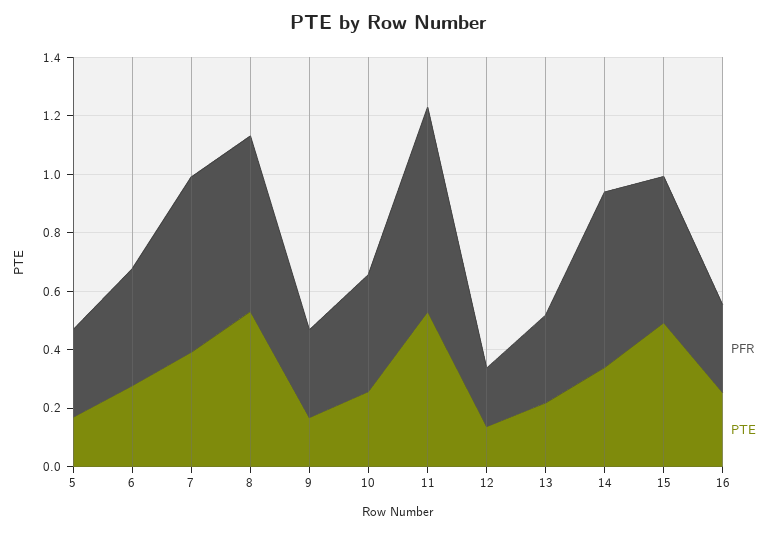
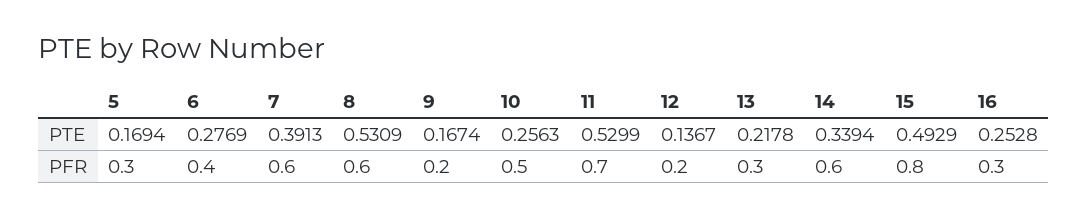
  {
    "PFR": {
      "5": 0.3,
      "6": 0.4,
      "7": 0.6,
      "8": 0.6,
-     "9": 0.3,
+     "9": 0.2,
-     "10": 0.4,
+     "10": 0.5,
      "11": 0.7,
      "12": 0.2,
      "13": 0.3,
      "14": 0.6,
-     "15": 0.5,
+     "15": 0.8,
      "16": 0.3
    },
    "PTE": {
      "5": 0.1694,
      "6": 0.2769,
      "7": 0.3913,
      "8": 0.5309,
      "9": 0.1674,
      "10": 0.2563,
      "11": 0.5299,
      "12": 0.1367,
      "13": 0.2178,
      "14": 0.3394,
      "15": 0.4929,
      "16": 0.2528
    }
  }

